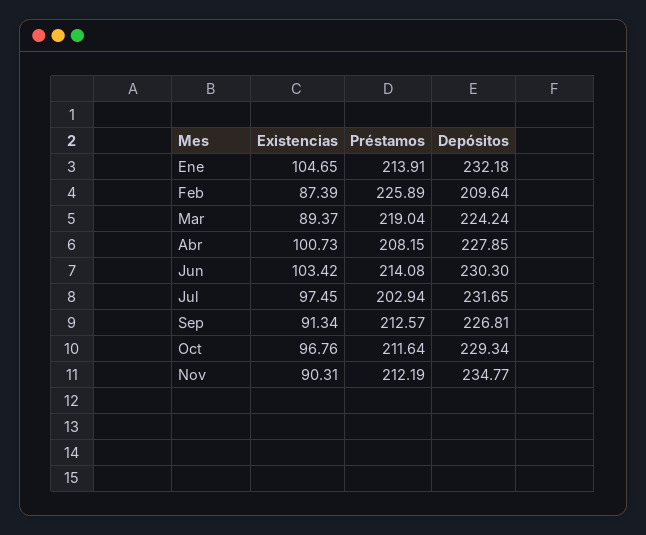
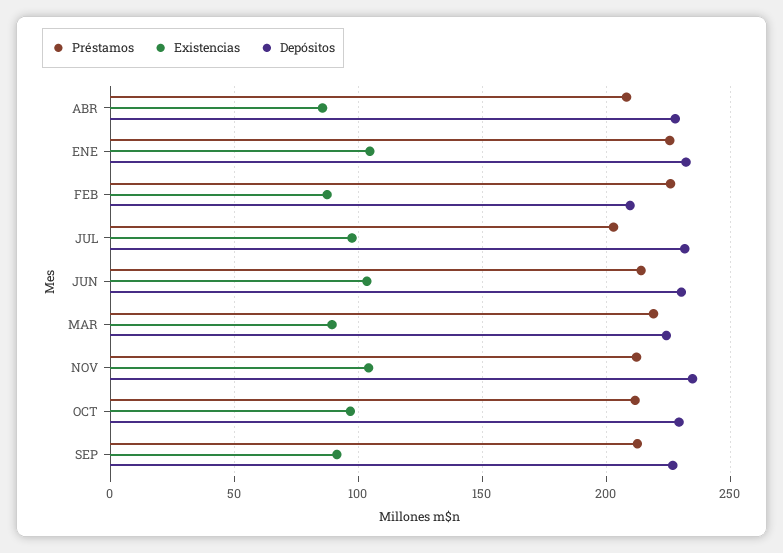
  {
    "Existencias": {
      "Ene": 104.65,
      "Feb": 87.39,
      "Mar": 89.37,
-     "Abr": 100.73,
+     "Abr": 85,
      "Jun": 103.42,
      "Jul": 97.45,
      "Sep": 91.34,
      "Oct": 96.76,
-     "Nov": 90.31
+     "Nov": 105
    },
    "Préstamos": {
-     "Ene": 213.91,
+     "Ene": 225,
      "Feb": 225.89,
      "Mar": 219.04,
      "Abr": 208.15,
      "Jun": 214.08,
      "Jul": 202.94,
      "Sep": 212.57,
      "Oct": 211.64,
      "Nov": 212.19
    },
    "Depósitos": {
      "Ene": 232.18,
      "Feb": 209.64,
      "Mar": 224.24,
      "Abr": 227.85,
      "Jun": 230.3,
      "Jul": 231.65,
      "Sep": 226.81,
      "Oct": 229.34,
      "Nov": 234.77
    }
  }

